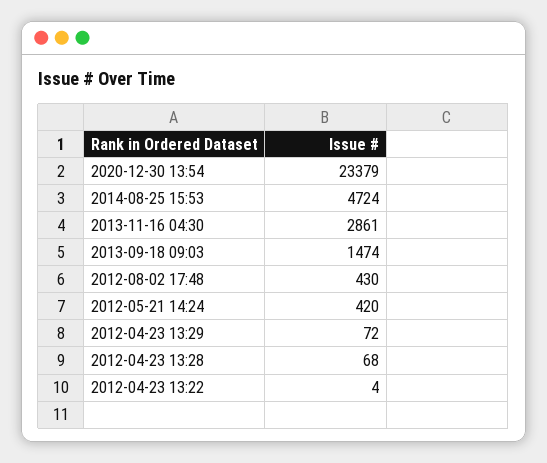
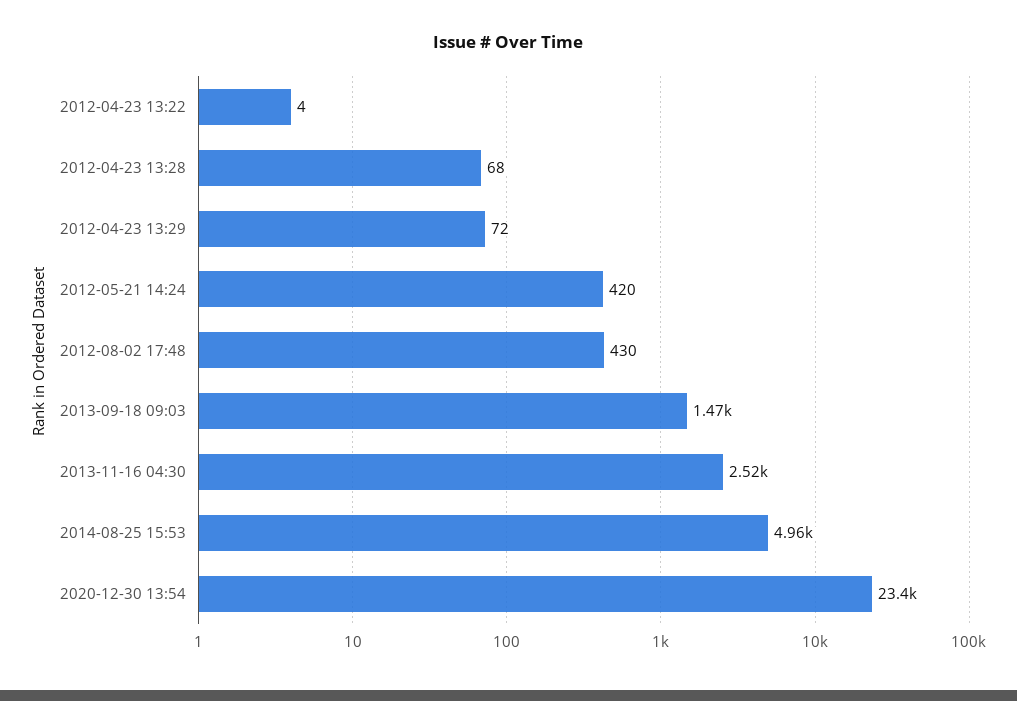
  {
    "2020-12-30 13:54": 23379,
-   "2014-08-25 15:53": 4724,
+   "2014-08-25 15:53": 4960,
-   "2013-11-16 04:30": 2861,
+   "2013-11-16 04:30": 2520,
    "2013-09-18 09:03": 1474,
    "2012-08-02 17:48": 430,
    "2012-05-21 14:24": 420,
    "2012-04-23 13:29": 72,
    "2012-04-23 13:28": 68,
    "2012-04-23 13:22": 4
  }

